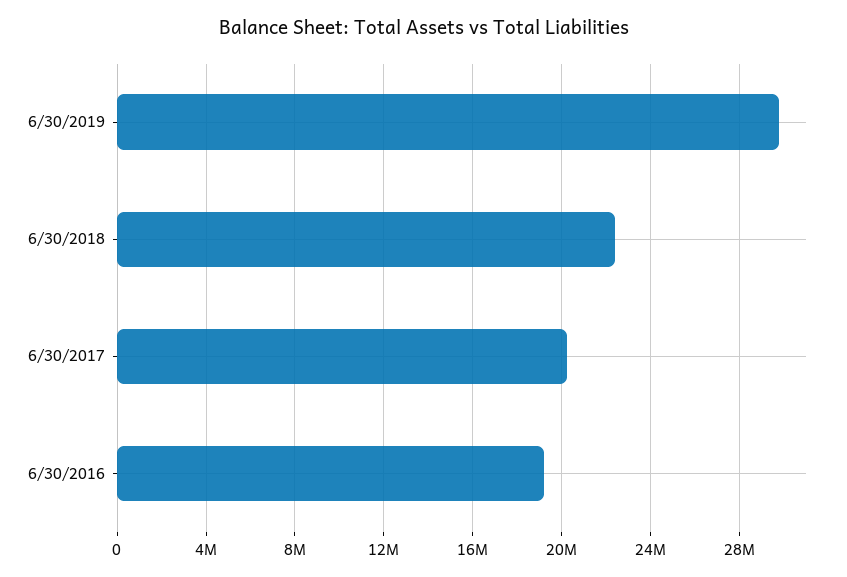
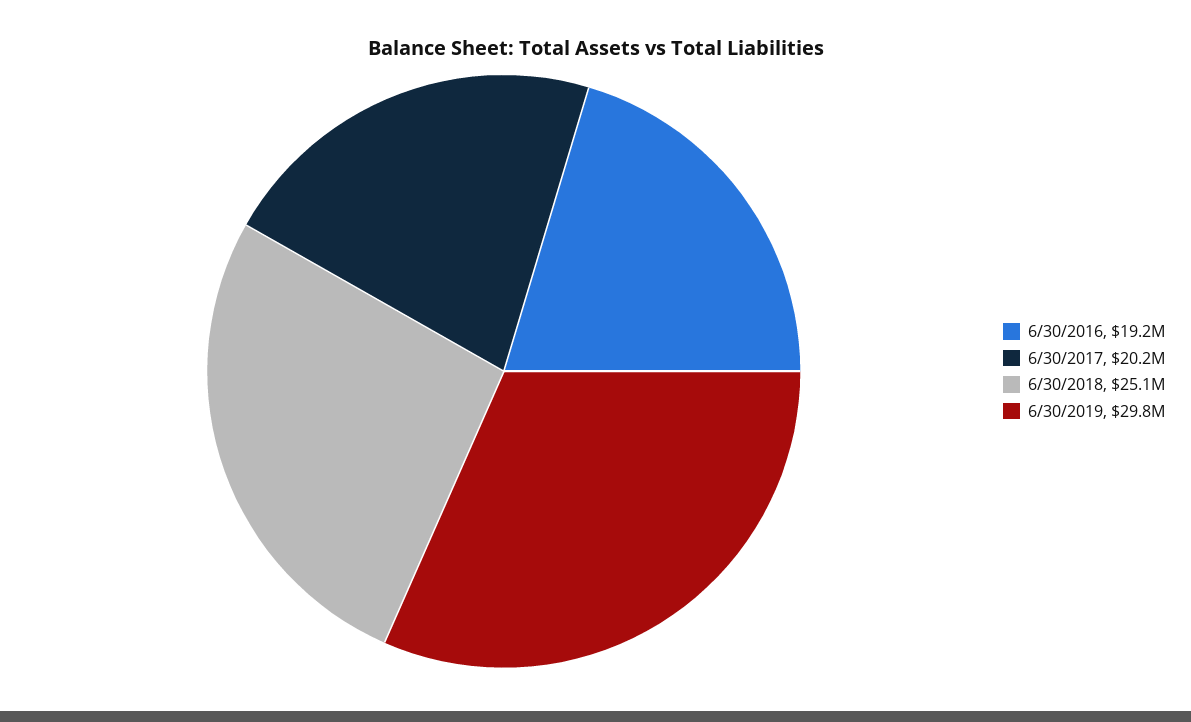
  {
    "6/30/2019": 29800000,
-   "6/30/2018": 22500000,
+   "6/30/2018": 25100000,
    "6/30/2017": 20200000,
    "6/30/2016": 19200000
  }

